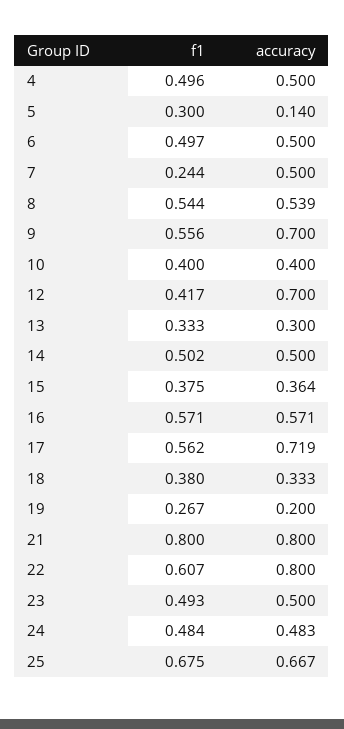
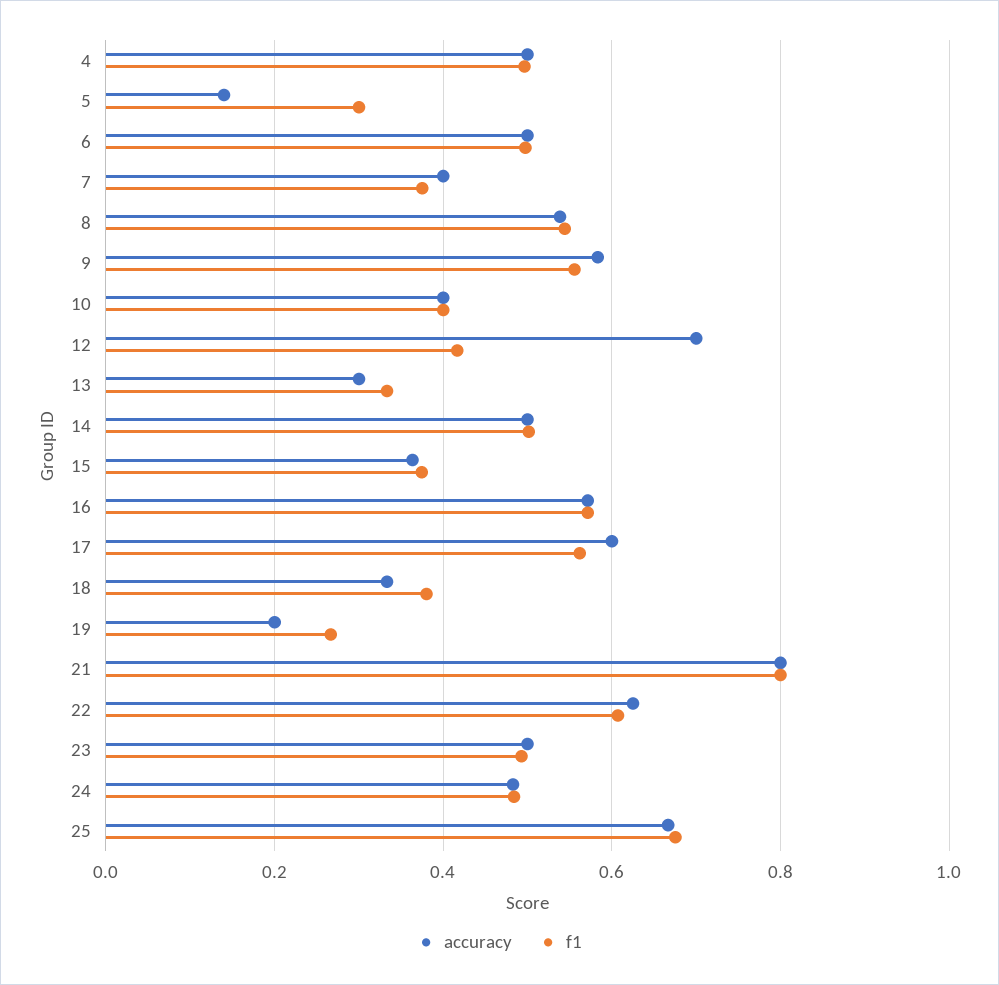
  {
    "f1": {
      "4": 0.496,
      "5": 0.3,
      "6": 0.497,
-     "7": 0.244,
+     "7": 0.38,
      "8": 0.544,
      "9": 0.556,
      "10": 0.4,
      "12": 0.417,
      "13": 0.333,
      "14": 0.502,
      "15": 0.375,
      "16": 0.571,
      "17": 0.562,
      "18": 0.38,
      "19": 0.267,
      "21": 0.8,
      "22": 0.607,
      "23": 0.493,
      "24": 0.484,
      "25": 0.675
    },
    "accuracy": {
      "4": 0.5,
      "5": 0.14,
      "6": 0.5,
-     "7": 0.5,
+     "7": 0.4,
      "8": 0.539,
-     "9": 0.7,
+     "9": 0.58,
      "10": 0.4,
      "12": 0.7,
      "13": 0.3,
      "14": 0.5,
      "15": 0.364,
      "16": 0.571,
-     "17": 0.719,
+     "17": 0.6,
      "18": 0.333,
      "19": 0.2,
      "21": 0.8,
-     "22": 0.8,
+     "22": 0.62,
      "23": 0.5,
      "24": 0.483,
      "25": 0.667
    }
  }

